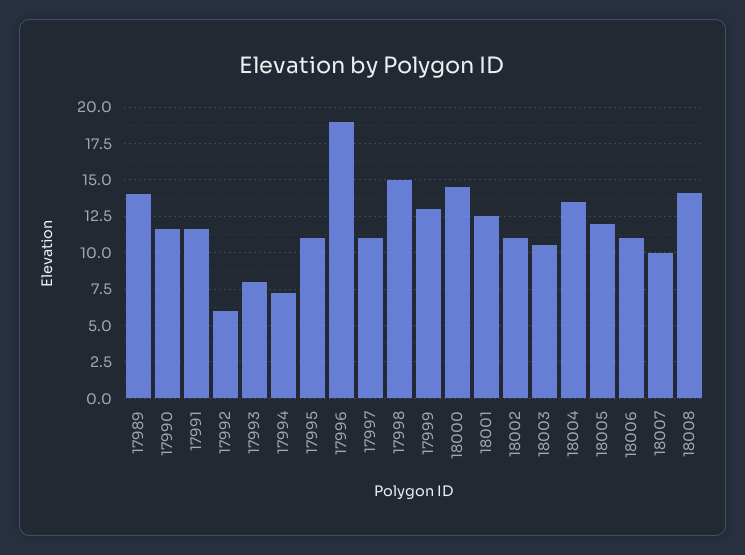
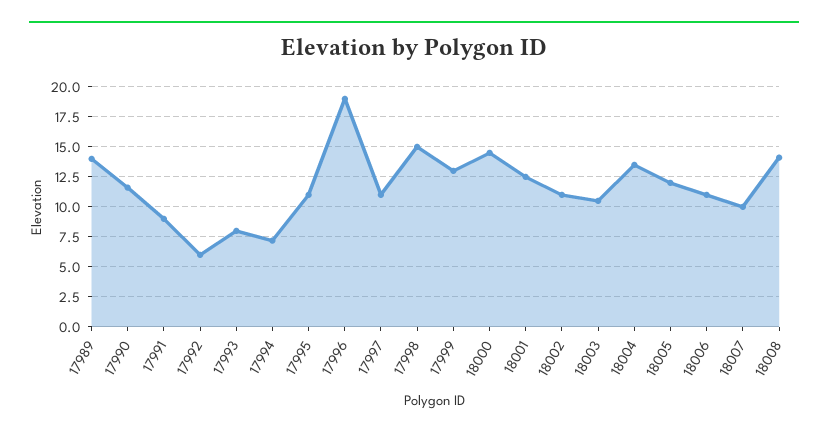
  {
    "17989": 14,
    "17990": 11.5,
-   "17991": 11.5,
+   "17991": 9,
    "17992": 6,
    "17993": 8,
    "17994": 7,
    "17995": 11,
    "17996": 19,
    "17997": 11,
    "17998": 15,
    "17999": 13,
    "18000": 14.5,
    "18001": 12.5,
    "18002": 11,
    "18003": 10.5,
    "18004": 13.5,
    "18005": 12,
    "18006": 11,
    "18007": 10,
    "18008": 14
  }

